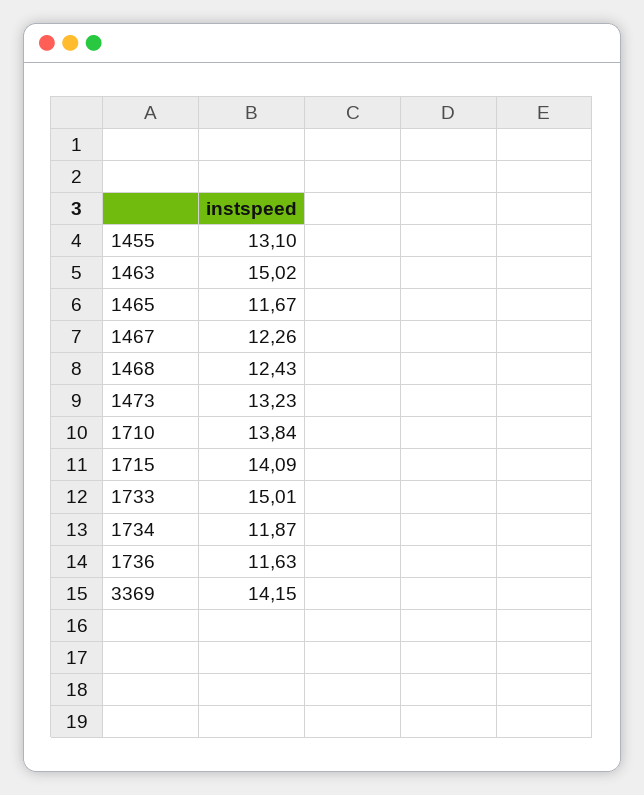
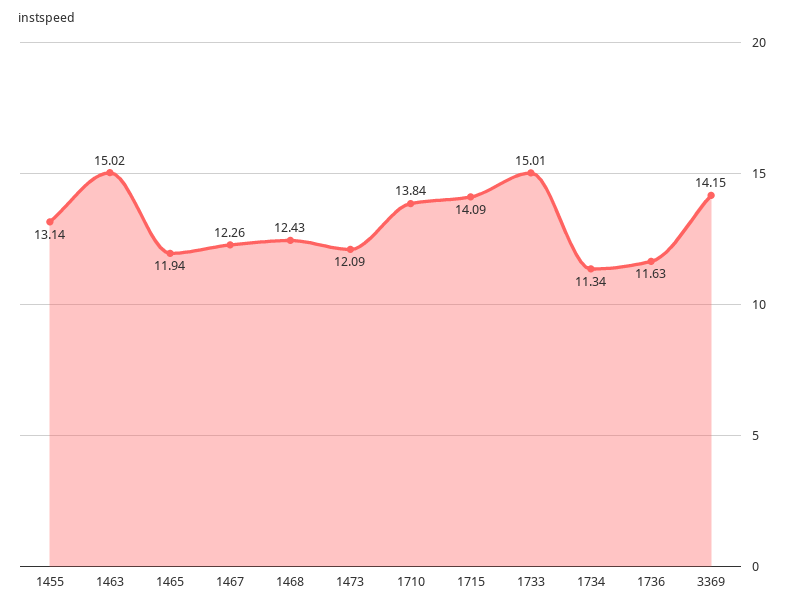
  {
-   "1455": 13.1,
+   "1455": 13.14,
    "1463": 15.02,
-   "1465": 11.67,
+   "1465": 11.94,
    "1467": 12.26,
    "1468": 12.43,
-   "1473": 13.23,
+   "1473": 12.09,
    "1710": 13.84,
    "1715": 14.09,
    "1733": 15.01,
-   "1734": 11.87,
+   "1734": 11.34,
    "1736": 11.63,
    "3369": 14.15
  }

